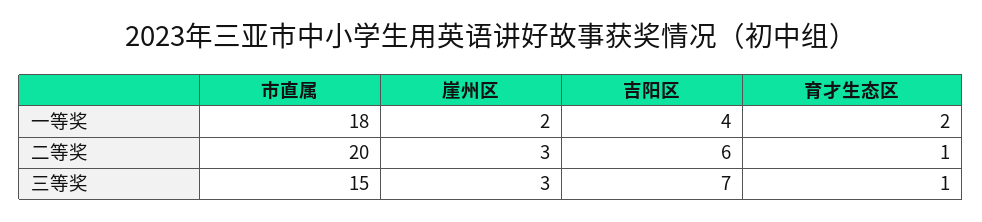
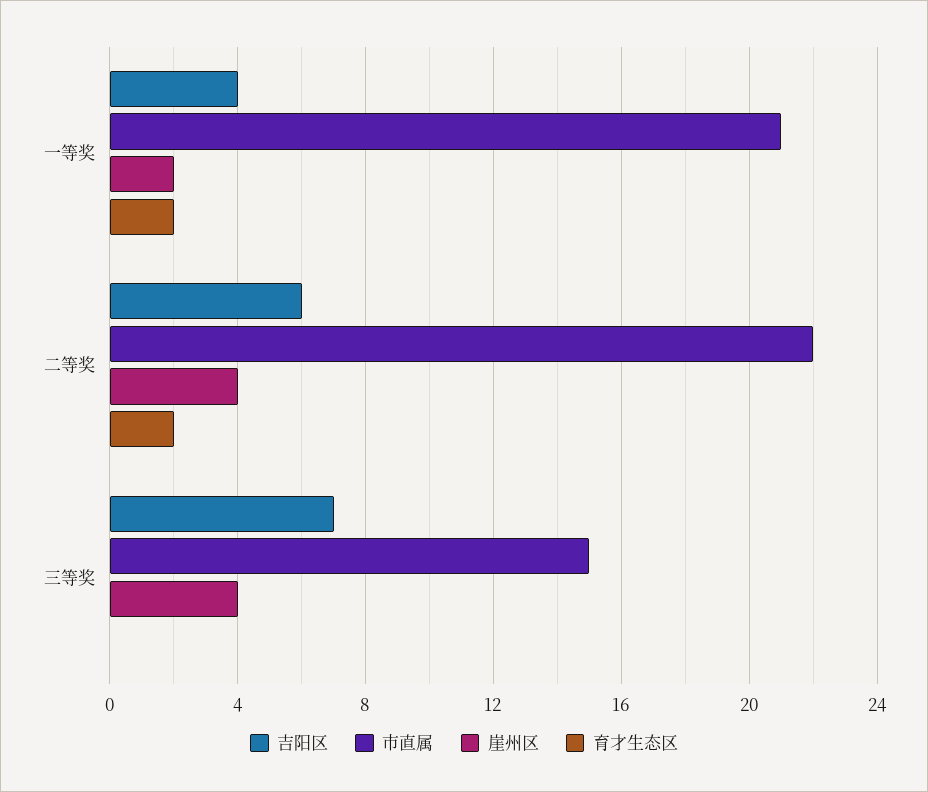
  {
    "市直属": {
-     "一等奖": 18,
+     "一等奖": 21,
-     "二等奖": 20,
+     "二等奖": 22,
      "三等奖": 15
    },
    "崖州区": {
      "一等奖": 2,
-     "二等奖": 3,
+     "二等奖": 4,
-     "三等奖": 3
+     "三等奖": 4
    },
    "吉阳区": {
      "一等奖": 4,
      "二等奖": 6,
      "三等奖": 7
    },
    "育才生态区": {
      "一等奖": 2,
-     "二等奖": 1,
+     "二等奖": 2,
-     "三等奖": 1
+     "三等奖": 0
    }
  }

